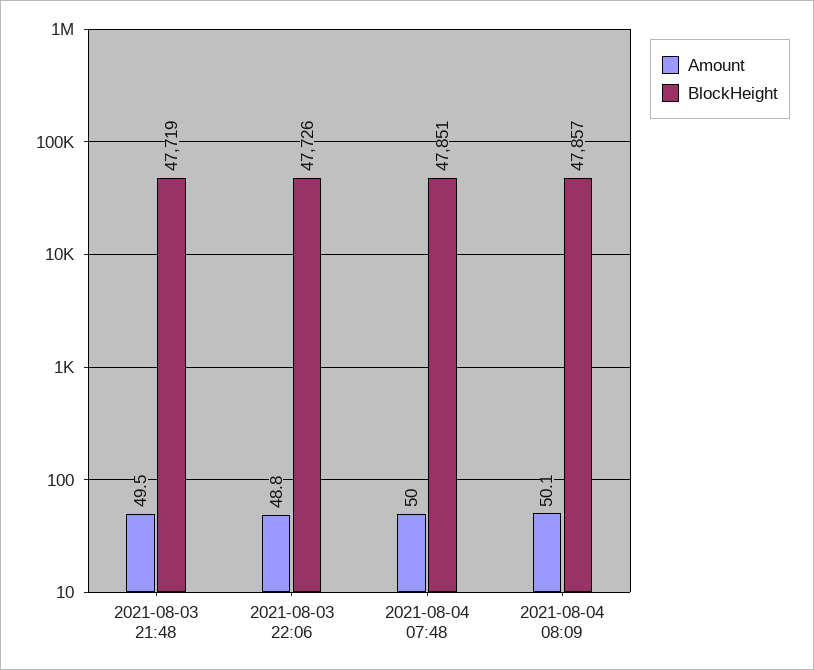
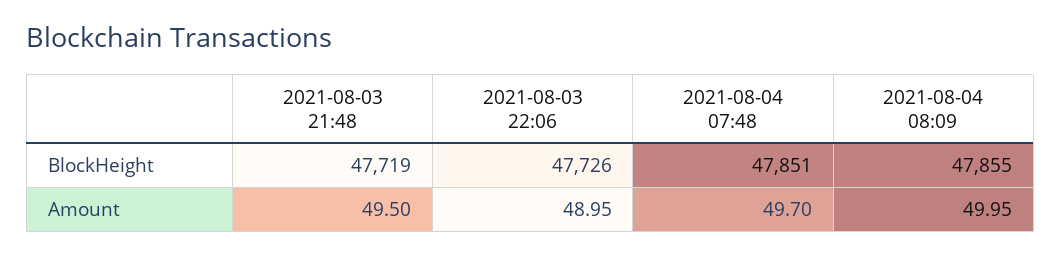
  {
    "Amount": {
      "2021-08-03 21:48": 49.5,
-     "2021-08-03 22:06": 48.8,
+     "2021-08-03 22:06": 48.95,
-     "2021-08-04 07:48": 50,
+     "2021-08-04 07:48": 49.7,
-     "2021-08-04 08:09": 50.1
+     "2021-08-04 08:09": 49.95
    },
    "BlockHeight": {
      "2021-08-03 21:48": 47719,
      "2021-08-03 22:06": 47726,
      "2021-08-04 07:48": 47851,
-     "2021-08-04 08:09": 47857
+     "2021-08-04 08:09": 47855
    }
  }

